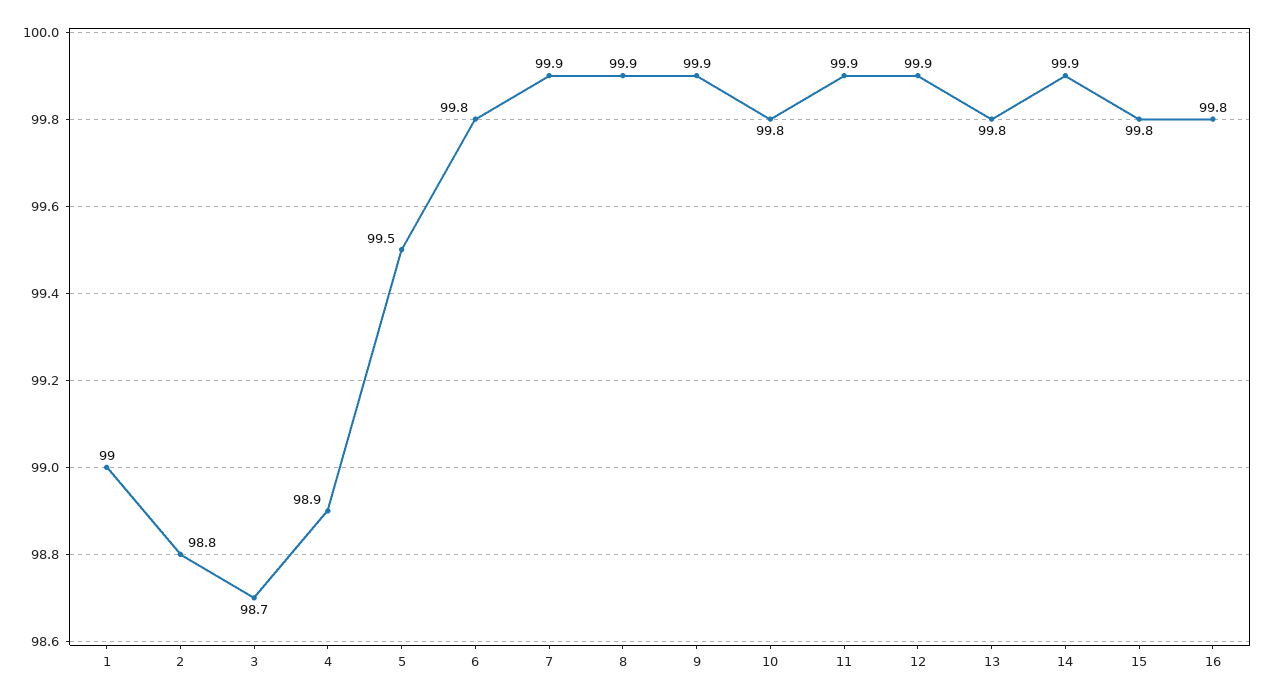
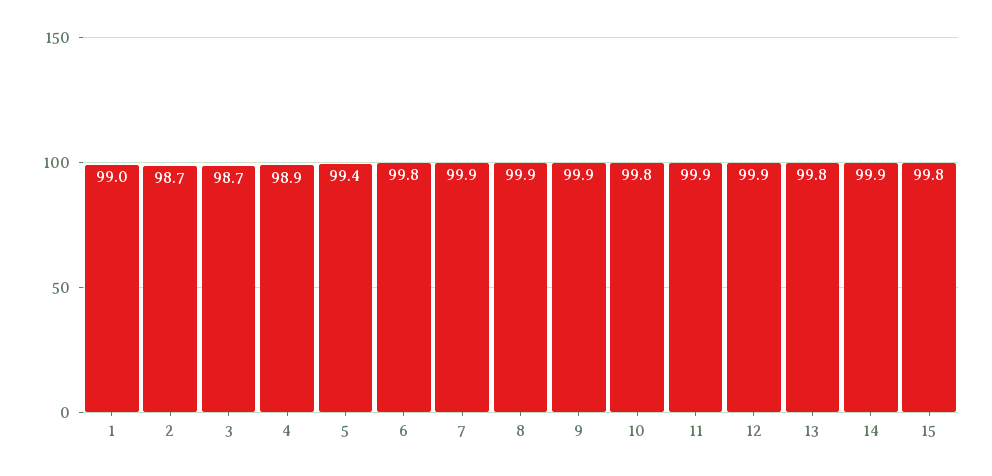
  {
    "1": 99,
-   "2": 98.8,
+   "2": 98.7,
    "3": 98.7,
    "4": 98.9,
-   "5": 99.5,
+   "5": 99.4,
    "6": 99.8,
    "7": 99.9,
    "8": 99.9,
    "9": 99.9,
    "10": 99.8,
    "11": 99.9,
    "12": 99.9,
    "13": 99.8,
    "14": 99.9,
-   "15": 99.8,
+   "15": 99.8
-   "16": 99.8
  }

